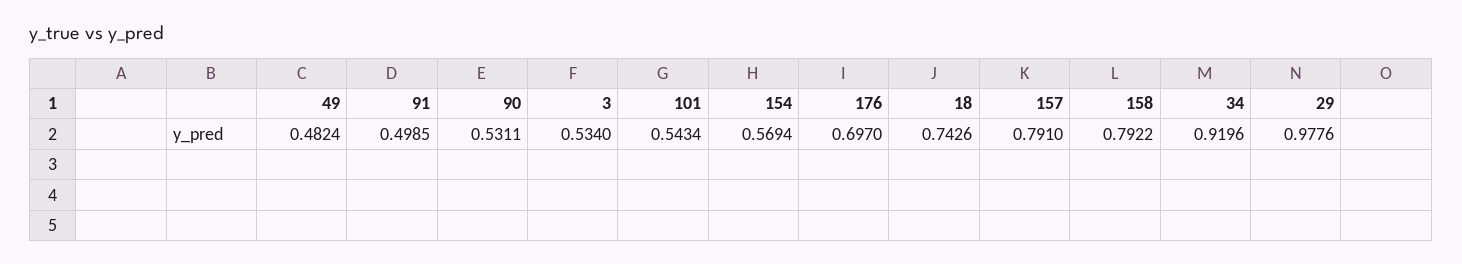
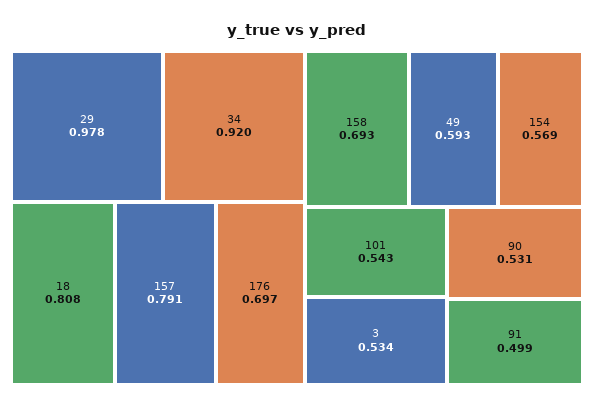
  {
-   "49": 0.4824,
+   "49": 0.593,
    "91": 0.4985,
    "90": 0.5311,
    "3": 0.534,
    "101": 0.5434,
    "154": 0.5694,
    "176": 0.697,
-   "18": 0.7426,
+   "18": 0.808,
    "157": 0.791,
-   "158": 0.7922,
+   "158": 0.693,
    "34": 0.9196,
    "29": 0.9776
  }

